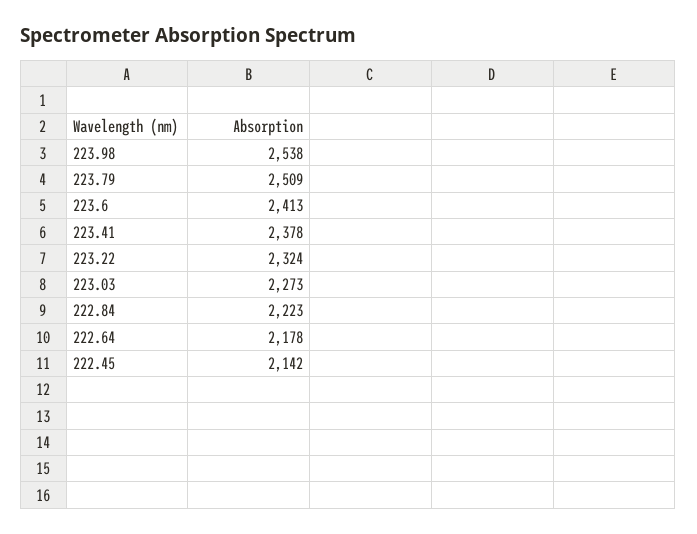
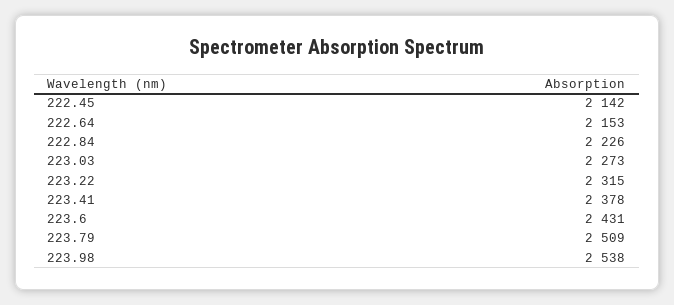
  {
    "223.98": 2538,
    "223.79": 2509,
-   "223.6": 2413,
+   "223.6": 2431,
    "223.41": 2378,
-   "223.22": 2324,
+   "223.22": 2315,
    "223.03": 2273,
-   "222.84": 2223,
+   "222.84": 2226,
-   "222.64": 2178,
+   "222.64": 2153,
    "222.45": 2142
  }

